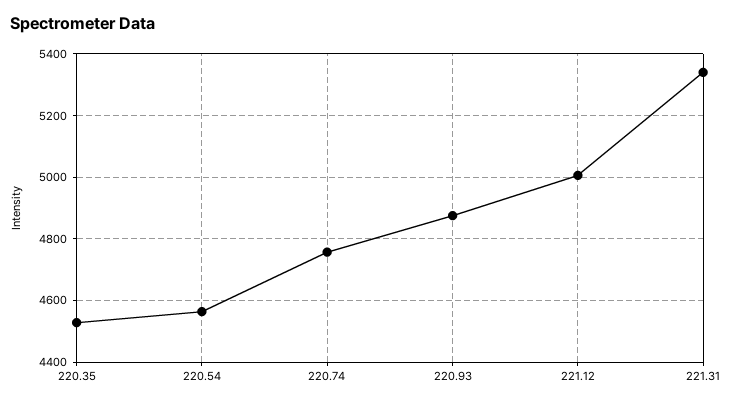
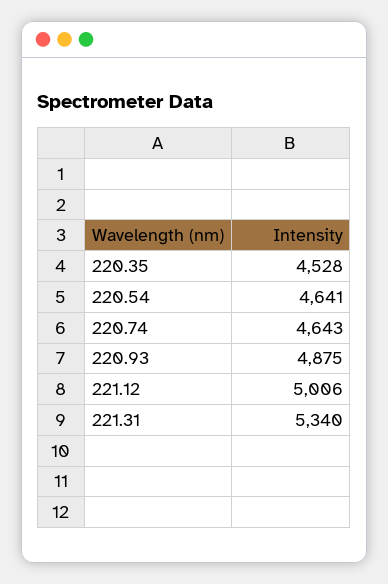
  {
    "220.35": 4528,
-   "220.54": 4560,
+   "220.54": 4641,
-   "220.74": 4760,
+   "220.74": 4643,
    "220.93": 4875,
    "221.12": 5006,
    "221.31": 5340
  }

